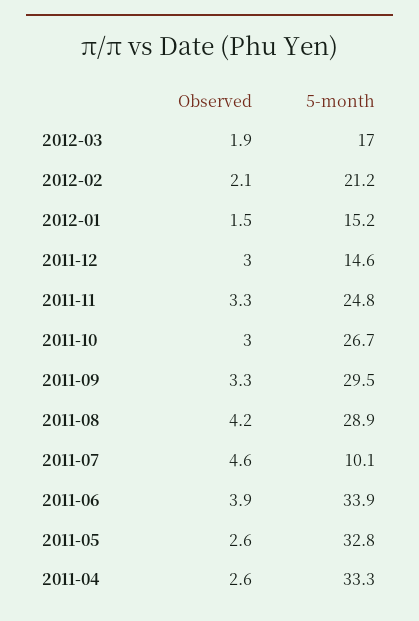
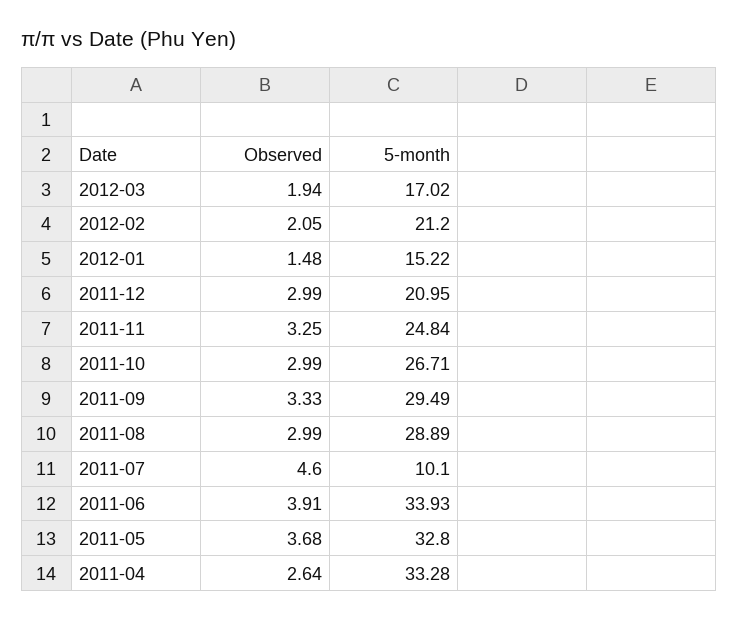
  {
    "Observed": {
      "2012-03": 1.94,
      "2012-02": 2.05,
      "2012-01": 1.48,
      "2011-12": 2.99,
      "2011-11": 3.25,
      "2011-10": 2.99,
      "2011-09": 3.33,
-     "2011-08": 4.2,
+     "2011-08": 2.99,
      "2011-07": 4.6,
      "2011-06": 3.91,
-     "2011-05": 2.6,
+     "2011-05": 3.68,
      "2011-04": 2.64
    },
    "5-month": {
      "2012-03": 17.02,
      "2012-02": 21.2,
      "2012-01": 15.22,
-     "2011-12": 14.6,
+     "2011-12": 20.95,
      "2011-11": 24.84,
      "2011-10": 26.71,
      "2011-09": 29.49,
      "2011-08": 28.89,
      "2011-07": 10.1,
      "2011-06": 33.93,
      "2011-05": 32.8,
      "2011-04": 33.28
    }
  }

